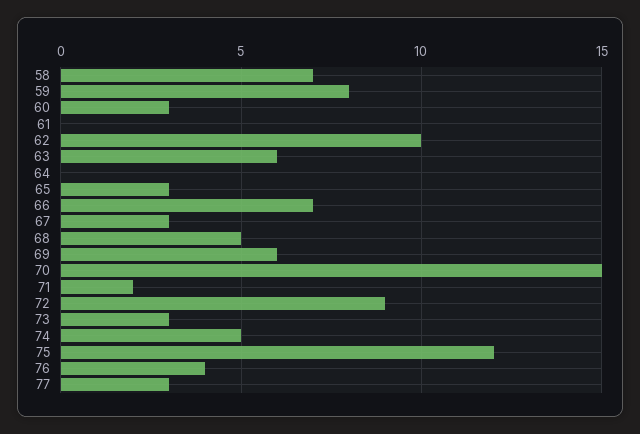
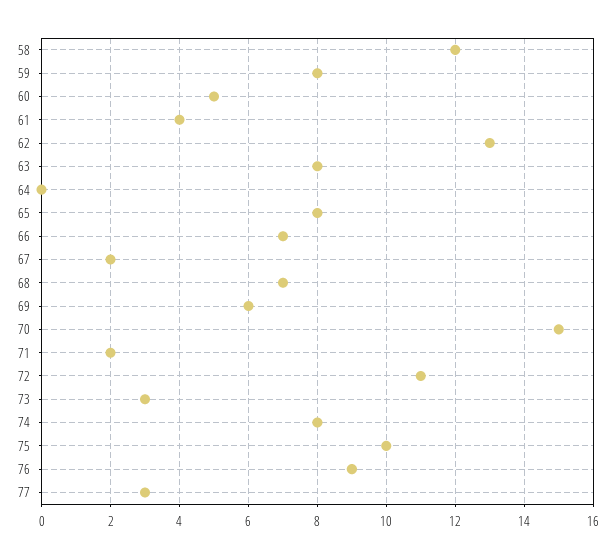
  {
-   "58": 7,
+   "58": 12,
    "59": 8,
-   "60": 3,
+   "60": 5,
-   "61": 0,
+   "61": 4,
-   "62": 10,
+   "62": 13,
-   "63": 6,
+   "63": 8,
    "64": 0,
-   "65": 3,
+   "65": 8,
    "66": 7,
-   "67": 3,
+   "67": 2,
-   "68": 5,
+   "68": 7,
    "69": 6,
    "70": 15,
    "71": 2,
-   "72": 9,
+   "72": 11,
    "73": 3,
-   "74": 5,
+   "74": 8,
-   "75": 12,
+   "75": 10,
-   "76": 4,
+   "76": 9,
    "77": 3
  }

